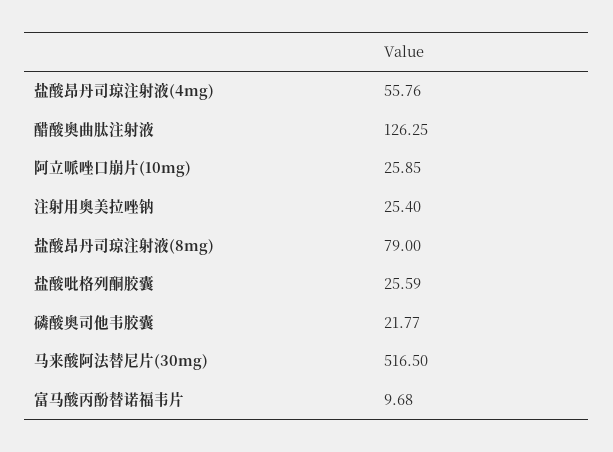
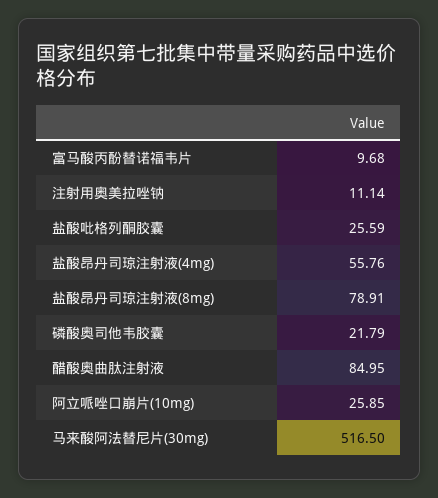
  {
    "盐酸昂丹司琼注射液(4mg)": 55.76,
-   "醋酸奥曲肽注射液": 126.25,
+   "醋酸奥曲肽注射液": 84.95,
    "阿立哌唑口崩片(10mg)": 25.85,
-   "注射用奥美拉唑钠": 25.4,
+   "注射用奥美拉唑钠": 11.14,
-   "盐酸昂丹司琼注射液(8mg)": 79,
+   "盐酸昂丹司琼注射液(8mg)": 78.91,
    "盐酸吡格列酮胶囊": 25.59,
-   "磷酸奥司他韦胶囊": 21.77,
+   "磷酸奥司他韦胶囊": 21.79,
    "马来酸阿法替尼片(30mg)": 516.5,
    "富马酸丙酚替诺福韦片": 9.68
  }

